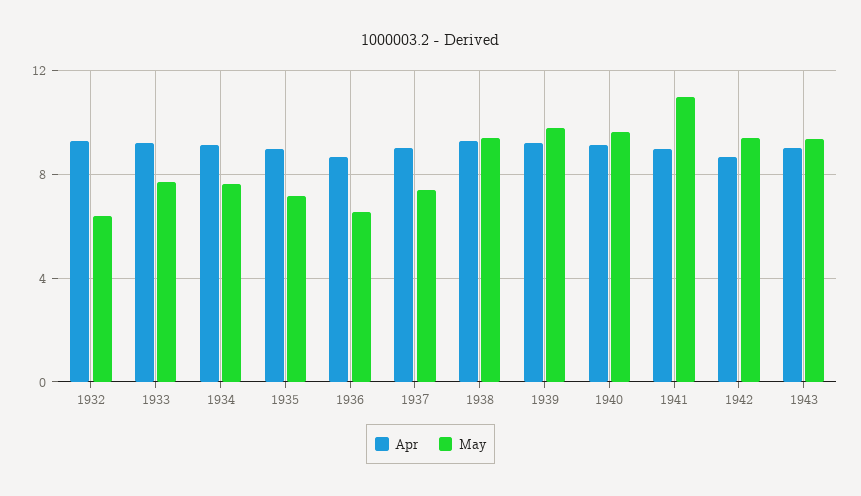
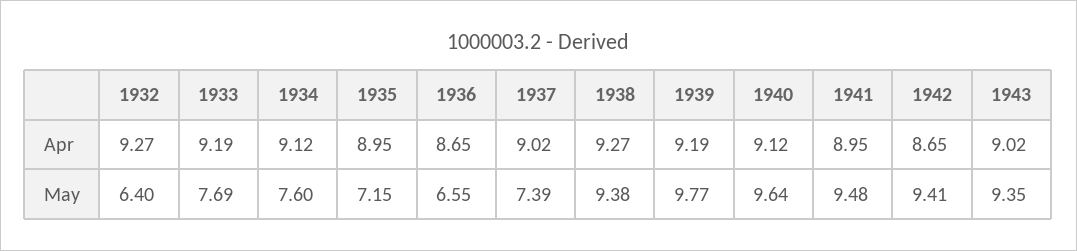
  {
    "Apr": {
      "1932": 9.27,
      "1933": 9.19,
      "1934": 9.12,
      "1935": 8.95,
      "1936": 8.65,
      "1937": 9.02,
      "1938": 9.27,
      "1939": 9.19,
      "1940": 9.12,
      "1941": 8.95,
      "1942": 8.65,
      "1943": 9.02
    },
    "May": {
      "1932": 6.4,
      "1933": 7.69,
      "1934": 7.6,
      "1935": 7.15,
      "1936": 6.55,
      "1937": 7.39,
      "1938": 9.38,
      "1939": 9.77,
      "1940": 9.64,
-     "1941": 11,
+     "1941": 9.48,
      "1942": 9.41,
      "1943": 9.35
    }
  }

